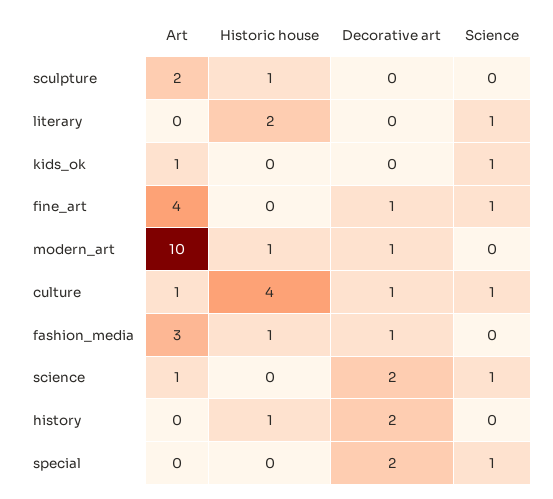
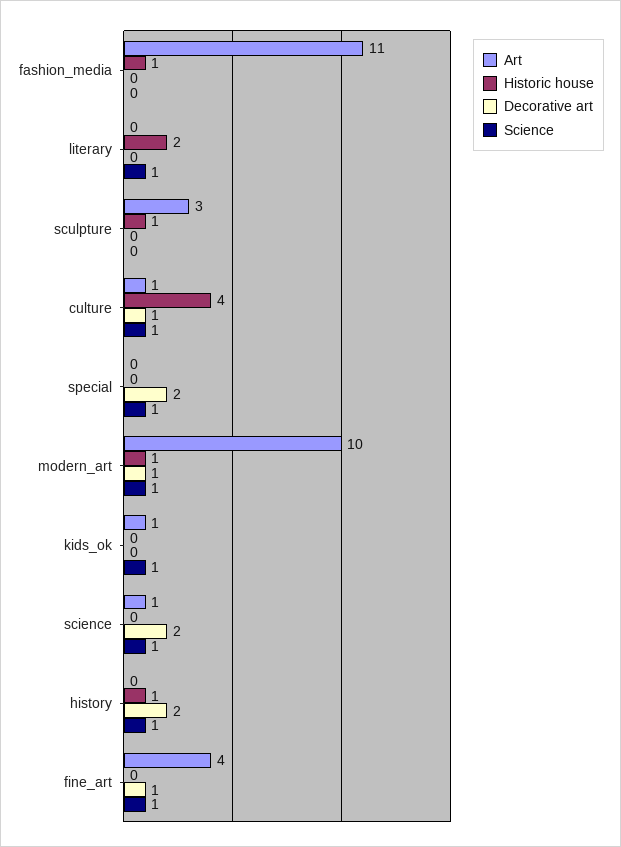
  {
    "Art": {
-     "sculpture": 2,
+     "sculpture": 3,
      "literary": 0,
      "kids_ok": 1,
      "fine_art": 4,
      "modern_art": 10,
      "culture": 1,
-     "fashion_media": 3,
+     "fashion_media": 11,
      "science": 1,
      "history": 0,
      "special": 0
    },
    "Historic house": {
      "sculpture": 1,
      "literary": 2,
      "kids_ok": 0,
      "fine_art": 0,
      "modern_art": 1,
      "culture": 4,
      "fashion_media": 1,
      "science": 0,
      "history": 1,
      "special": 0
    },
    "Decorative art": {
      "sculpture": 0,
      "literary": 0,
      "kids_ok": 0,
      "fine_art": 1,
      "modern_art": 1,
      "culture": 1,
-     "fashion_media": 1,
+     "fashion_media": 0,
      "science": 2,
      "history": 2,
      "special": 2
    },
    "Science": {
      "sculpture": 0,
      "literary": 1,
      "kids_ok": 1,
      "fine_art": 1,
-     "modern_art": 0,
+     "modern_art": 1,
      "culture": 1,
      "fashion_media": 0,
      "science": 1,
-     "history": 0,
+     "history": 1,
      "special": 1
    }
  }

